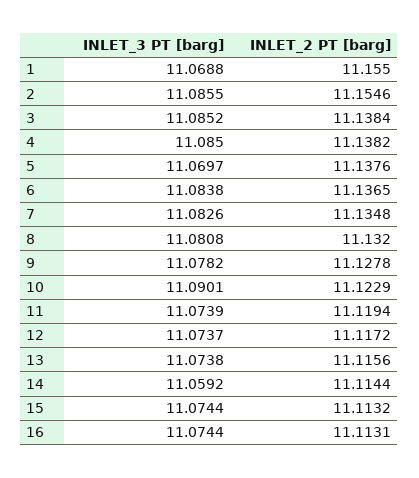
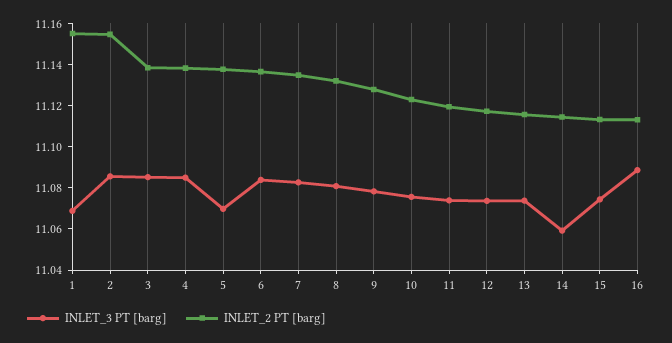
  {
    "INLET_3 PT [barg]": {
      "1": 11.0688,
      "2": 11.0855,
      "3": 11.0852,
      "4": 11.085,
      "5": 11.0697,
      "6": 11.0838,
      "7": 11.0826,
      "8": 11.0808,
      "9": 11.0782,
-     "10": 11.0901,
+     "10": 11.075,
      "11": 11.0739,
      "12": 11.0737,
      "13": 11.0738,
      "14": 11.0592,
      "15": 11.0744,
-     "16": 11.0744
+     "16": 11.09
    },
    "INLET_2 PT [barg]": {
      "1": 11.155,
      "2": 11.1546,
      "3": 11.1384,
      "4": 11.1382,
      "5": 11.1376,
      "6": 11.1365,
      "7": 11.1348,
      "8": 11.132,
      "9": 11.1278,
      "10": 11.1229,
      "11": 11.1194,
      "12": 11.1172,
      "13": 11.1156,
      "14": 11.1144,
      "15": 11.1132,
      "16": 11.1131
    }
  }

